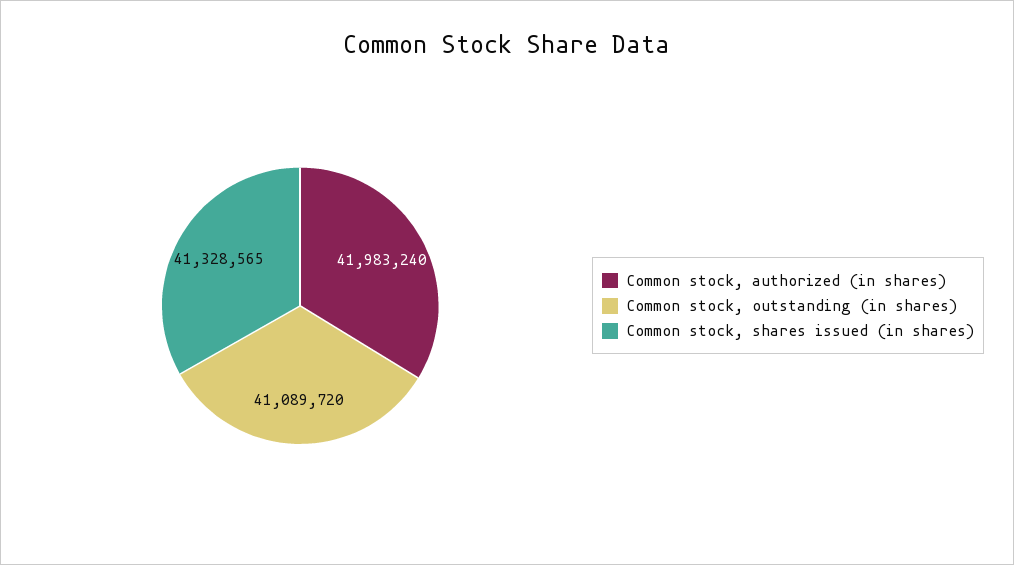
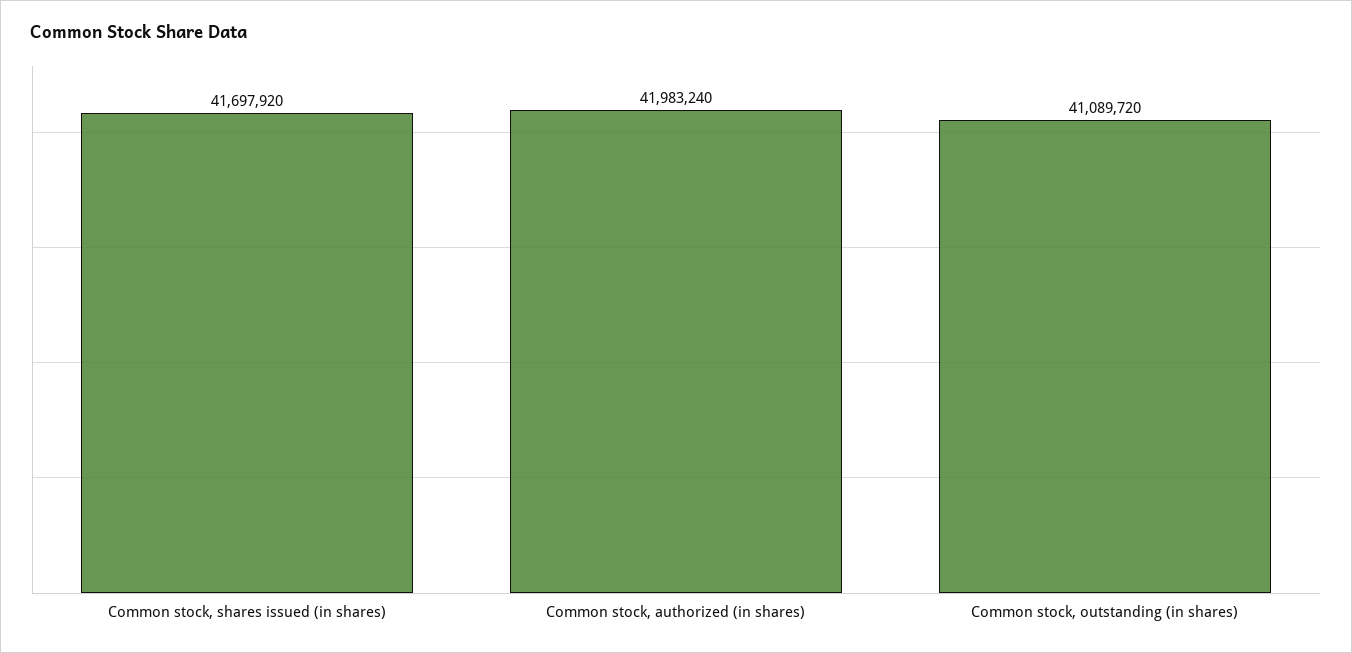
  {
    "Common stock, authorized (in shares)": 41983240,
    "Common stock, outstanding (in shares)": 41089720,
-   "Common stock, shares issued (in shares)": 41328565
+   "Common stock, shares issued (in shares)": 41697920
  }

